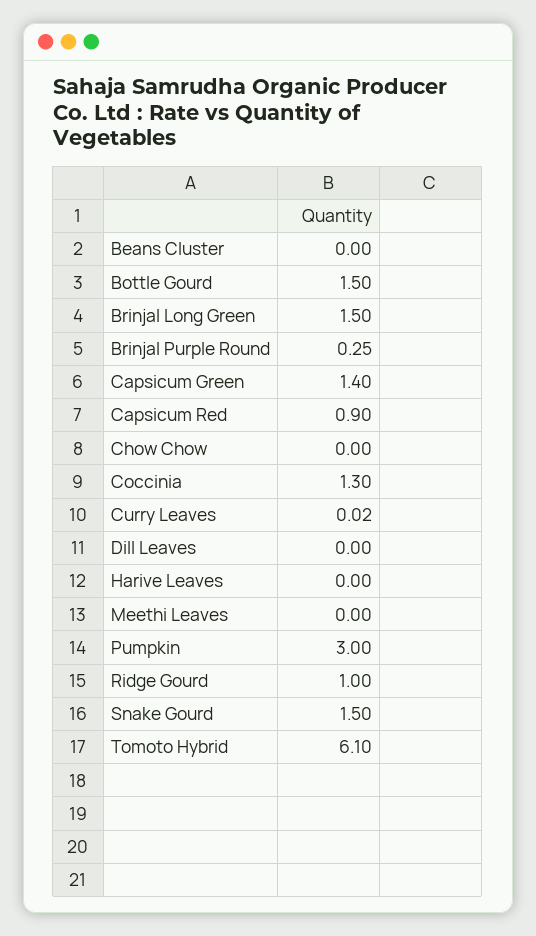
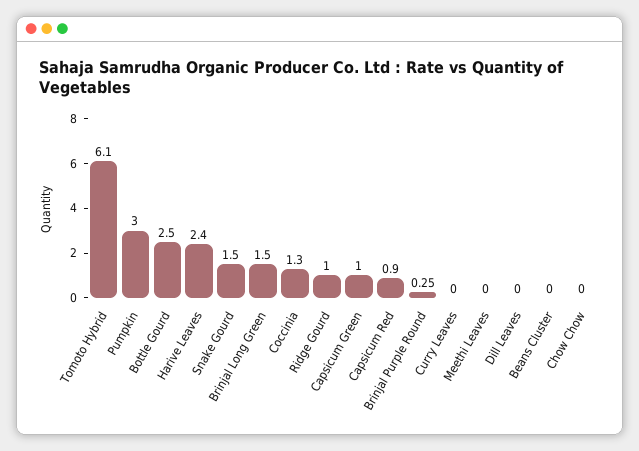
  {
    "Beans Cluster": 0,
-   "Bottle Gourd": 1.5,
+   "Bottle Gourd": 2.5,
    "Brinjal Long Green": 1.5,
    "Brinjal Purple Round": 0.25,
-   "Capsicum Green": 1.4,
+   "Capsicum Green": 1,
    "Capsicum Red": 0.9,
    "Chow Chow": 0,
    "Coccinia": 1.3,
-   "Curry Leaves": 0.02,
+   "Curry Leaves": 0,
    "Dill Leaves": 0,
-   "Harive Leaves": 0,
+   "Harive Leaves": 2.4,
    "Meethi Leaves": 0,
    "Pumpkin": 3,
    "Ridge Gourd": 1,
    "Snake Gourd": 1.5,
    "Tomoto Hybrid": 6.1
  }

